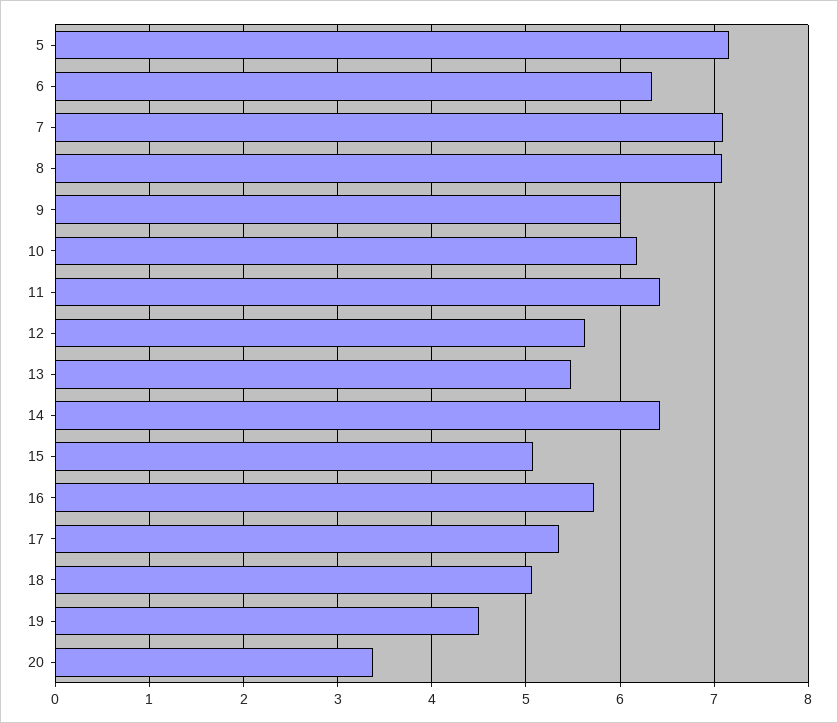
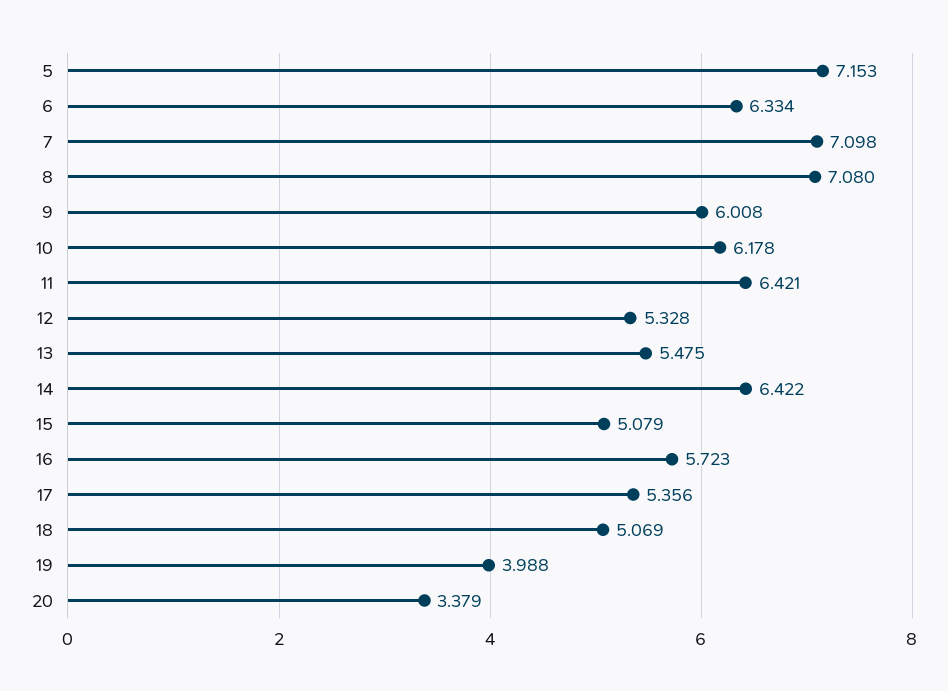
  {
    "5": 7.153,
    "6": 6.334,
    "7": 7.098,
    "8": 7.08,
    "9": 6.008,
    "10": 6.178,
    "11": 6.421,
-   "12": 5.6,
+   "12": 5.328,
    "13": 5.475,
    "14": 6.422,
    "15": 5.079,
    "16": 5.723,
    "17": 5.356,
    "18": 5.069,
-   "19": 4.5,
+   "19": 3.988,
    "20": 3.379
  }

